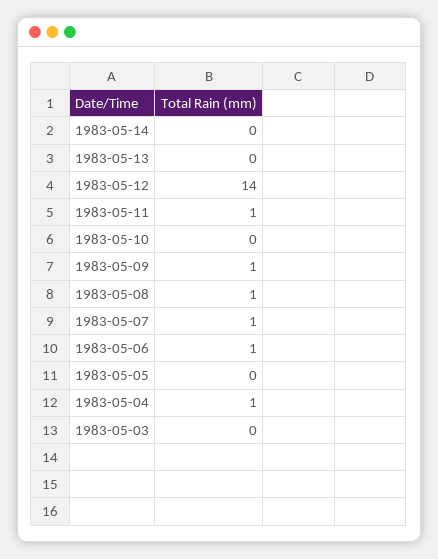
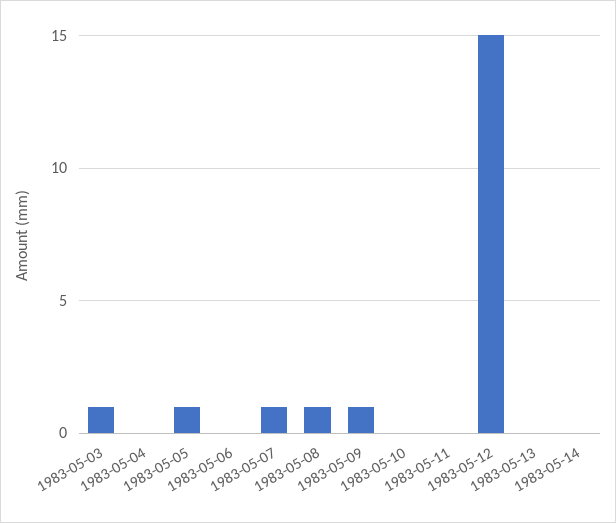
  {
    "1983-05-14": 0,
    "1983-05-13": 0,
-   "1983-05-12": 14,
+   "1983-05-12": 15,
-   "1983-05-11": 1,
+   "1983-05-11": 0,
    "1983-05-10": 0,
    "1983-05-09": 1,
    "1983-05-08": 1,
    "1983-05-07": 1,
-   "1983-05-06": 1,
+   "1983-05-06": 0,
-   "1983-05-05": 0,
+   "1983-05-05": 1,
-   "1983-05-04": 1,
+   "1983-05-04": 0,
-   "1983-05-03": 0
+   "1983-05-03": 1
  }

